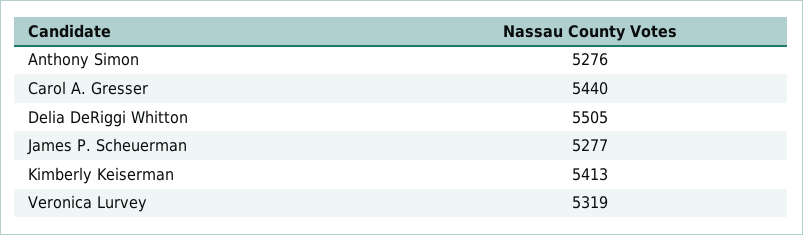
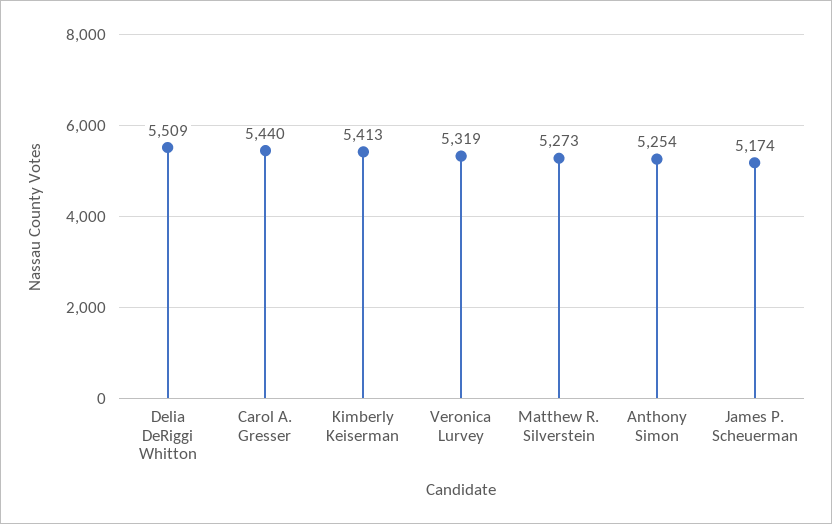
  {
-   "Anthony Simon": 5276,
+   "Anthony Simon": 5254,
    "Carol A. Gresser": 5440,
-   "Delia DeRiggi Whitton": 5505,
+   "Delia DeRiggi Whitton": 5509,
-   "James P. Scheuerman": 5277,
+   "James P. Scheuerman": 5174,
    "Kimberly Keiserman": 5413,
-   "Veronica Lurvey": 5319
+   "Veronica Lurvey": 5319,
+   "Matthew R. Silverstein": 5273
  }

